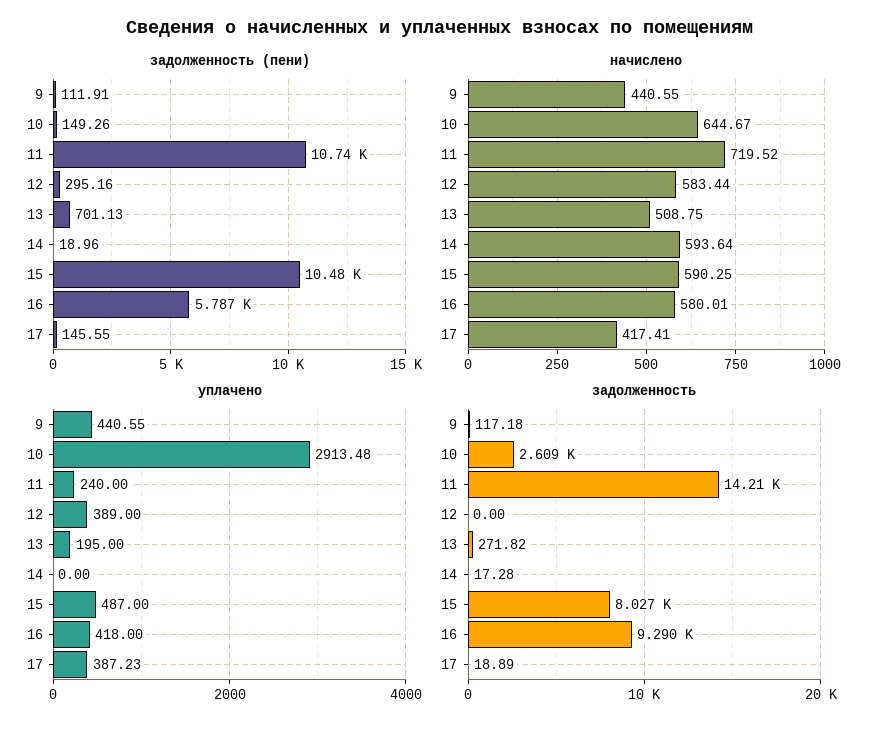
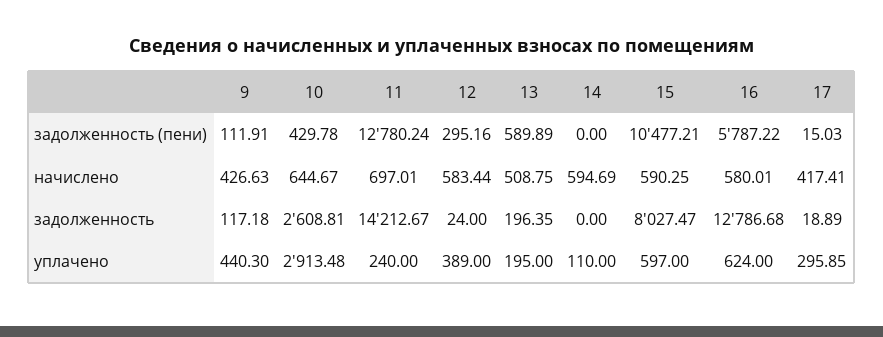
  {
    "задолженность (пени)": {
      "9": 111.91,
-     "10": 149.26,
+     "10": 429.78,
-     "11": 10740,
+     "11": 12780.24,
      "12": 295.16,
-     "13": 701.13,
+     "13": 589.89,
-     "14": 18.96,
+     "14": 0,
      "15": 10477.21,
      "16": 5787.22,
-     "17": 145.55
+     "17": 15.03
    },
    "начислено": {
-     "9": 440.55,
+     "9": 426.63,
      "10": 644.67,
-     "11": 719.52,
+     "11": 697.01,
      "12": 583.44,
      "13": 508.75,
-     "14": 593.64,
+     "14": 594.69,
      "15": 590.25,
      "16": 580.01,
      "17": 417.41
    },
    "уплачено": {
-     "9": 440.55,
+     "9": 440.3,
      "10": 2913.48,
      "11": 240,
      "12": 389,
      "13": 195,
-     "14": 0,
+     "14": 110,
-     "15": 487,
+     "15": 597,
-     "16": 418,
+     "16": 624,
-     "17": 387.23
+     "17": 295.85
    },
    "задолженность": {
      "9": 117.18,
      "10": 2608.81,
      "11": 14212.67,
-     "12": 0,
+     "12": 24,
-     "13": 271.82,
+     "13": 196.35,
-     "14": 17.28,
+     "14": 0,
      "15": 8027.47,
-     "16": 9290,
+     "16": 12786.68,
      "17": 18.89
    }
  }

